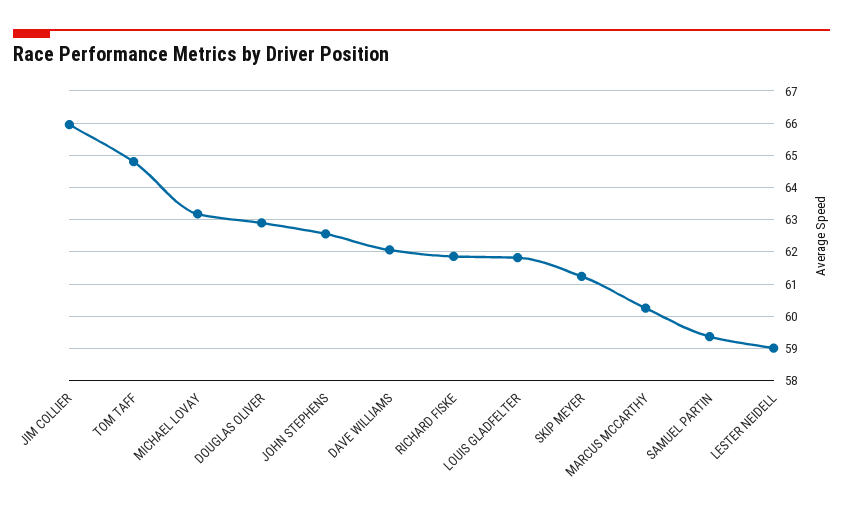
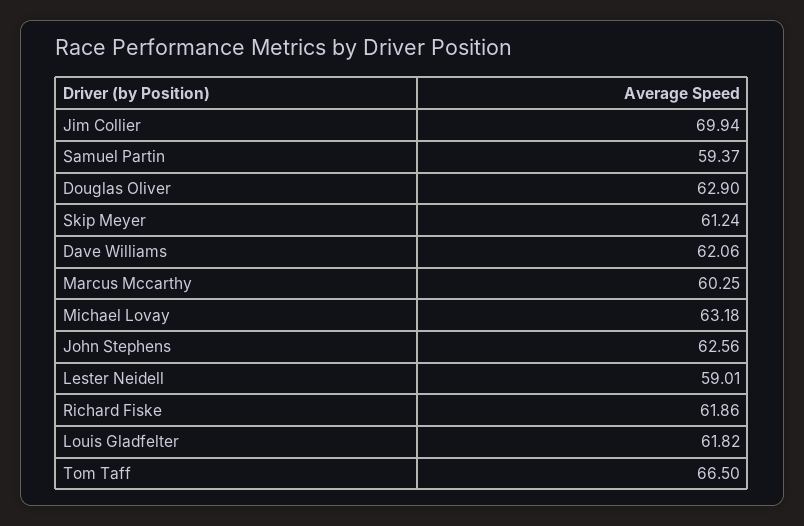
  {
-   "JIM COLLIER": 66,
+   "JIM COLLIER": 69.94,
-   "TOM TAFF": 64.8,
+   "TOM TAFF": 66.5,
    "MICHAEL LOVAY": 63.18,
    "DOUGLAS OLIVER": 62.9,
    "JOHN STEPHENS": 62.56,
    "DAVE WILLIAMS": 62.06,
    "RICHARD FISKE": 61.86,
    "LOUIS GLADFELTER": 61.82,
    "SKIP MEYER": 61.24,
    "MARCUS MCCARTHY": 60.25,
    "SAMUEL PARTIN": 59.37,
    "LESTER NEIDELL": 59.01
  }

